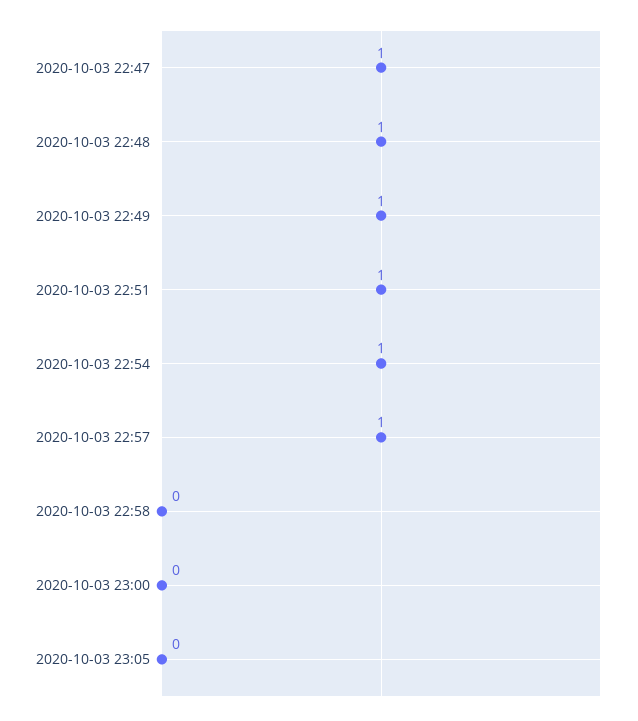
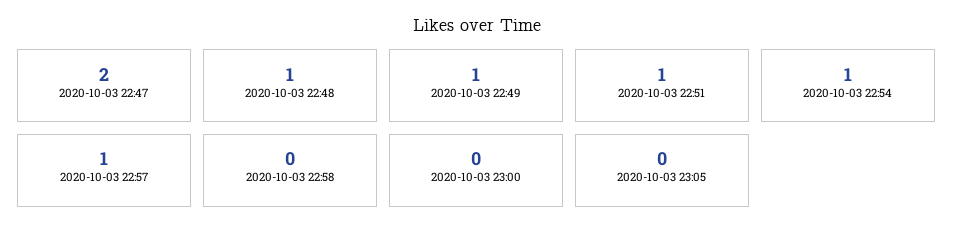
  {
-   "2020-10-03 22:47": 1,
+   "2020-10-03 22:47": 2,
    "2020-10-03 22:48": 1,
    "2020-10-03 22:49": 1,
    "2020-10-03 22:51": 1,
    "2020-10-03 22:54": 1,
    "2020-10-03 22:57": 1,
    "2020-10-03 22:58": 0,
    "2020-10-03 23:00": 0,
    "2020-10-03 23:05": 0
  }

